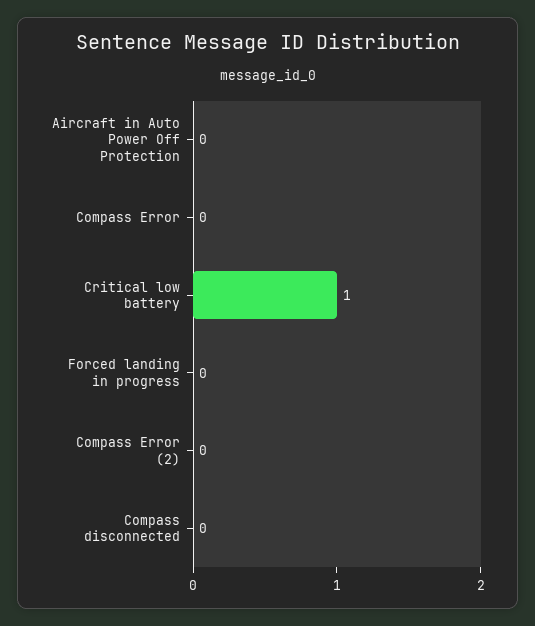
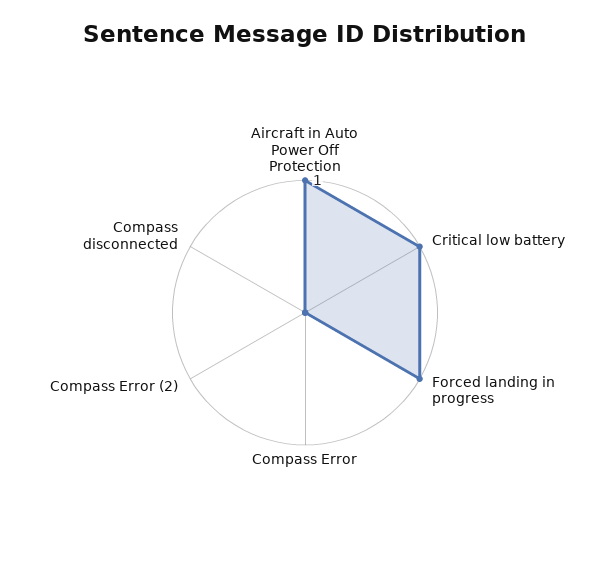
  {
-   "Aircraft in Auto Power Off Protection": 0,
+   "Aircraft in Auto Power Off Protection": 1,
    "Compass Error": 0,
    "Critical low battery": 1,
-   "Forced landing in progress": 0,
+   "Forced landing in progress": 1,
    "Compass Error (2)": 0,
    "Compass disconnected": 0
  }

